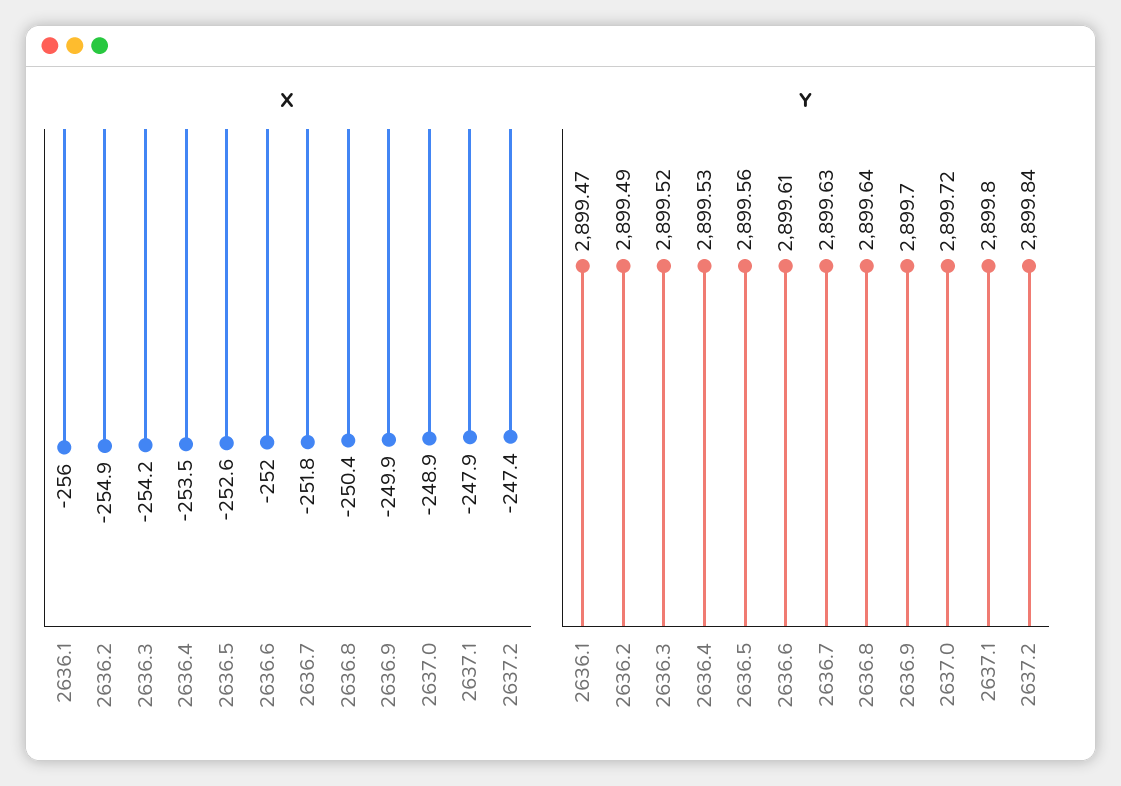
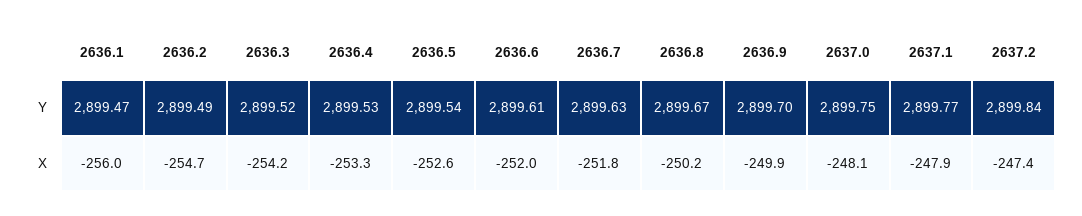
  {
    "X": {
      "2636.1": -256,
-     "2636.2": -254.9,
+     "2636.2": -254.7,
      "2636.3": -254.2,
-     "2636.4": -253.5,
+     "2636.4": -253.3,
      "2636.5": -252.6,
      "2636.6": -252,
      "2636.7": -251.8,
-     "2636.8": -250.4,
+     "2636.8": -250.2,
      "2636.9": -249.9,
-     "2637.0": -248.9,
+     "2637.0": -248.1,
      "2637.1": -247.9,
      "2637.2": -247.4
    },
    "Y": {
      "2636.1": 2899.47,
      "2636.2": 2899.49,
      "2636.3": 2899.52,
      "2636.4": 2899.53,
-     "2636.5": 2899.56,
+     "2636.5": 2899.54,
      "2636.6": 2899.61,
      "2636.7": 2899.63,
-     "2636.8": 2899.64,
+     "2636.8": 2899.67,
      "2636.9": 2899.7,
-     "2637.0": 2899.72,
+     "2637.0": 2899.75,
-     "2637.1": 2899.8,
+     "2637.1": 2899.77,
      "2637.2": 2899.84
    }
  }

